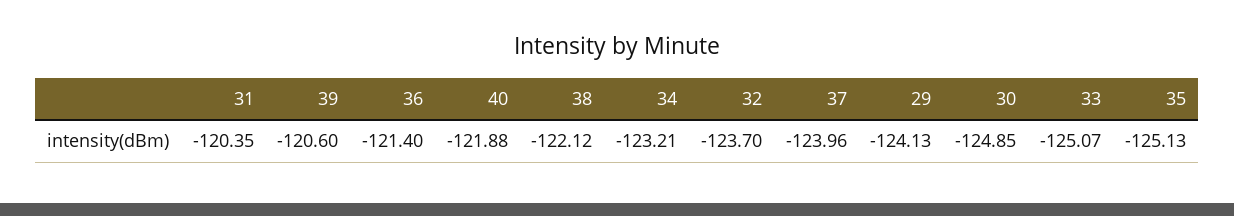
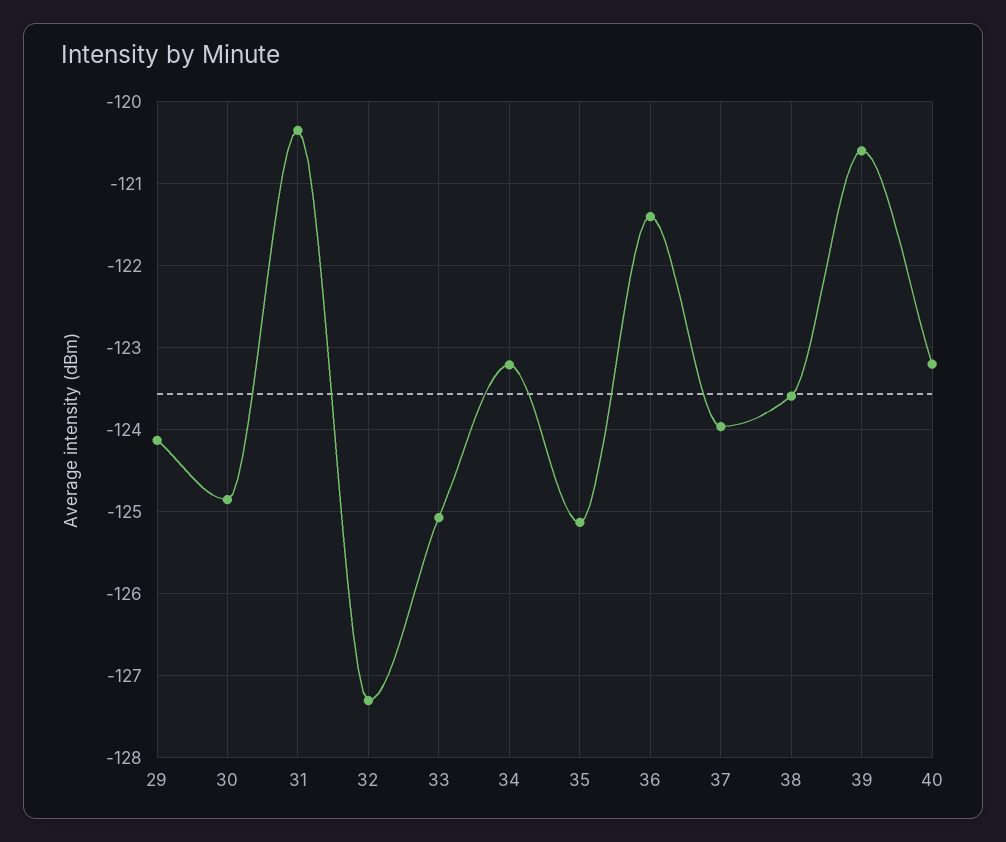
  {
    "31": -120.35,
    "39": -120.6,
    "36": -121.4,
-   "40": -121.88,
+   "40": -123.2,
-   "38": -122.12,
+   "38": -123.6,
    "34": -123.21,
-   "32": -123.7,
+   "32": -127.3,
    "37": -123.96,
    "29": -124.13,
    "30": -124.85,
    "33": -125.07,
    "35": -125.13
  }

